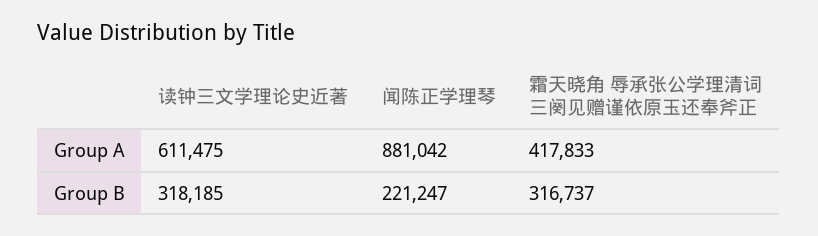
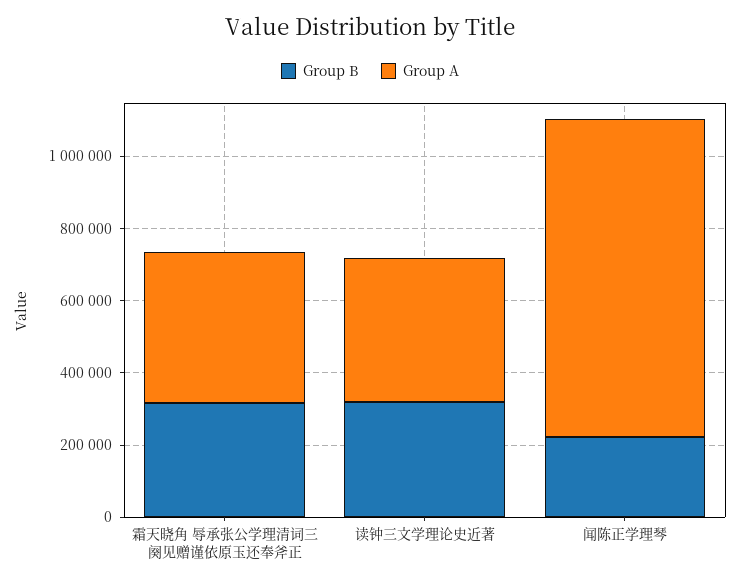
  {
    "Group A": {
-     "读钟三文学理论史近著": 611475,
+     "读钟三文学理论史近著": 400000,
      "闻陈正学理琴": 881042,
      "霜天晓角 辱承张公学理清词三阕见赠谨依原玉还奉斧正": 417833
    },
    "Group B": {
      "读钟三文学理论史近著": 318185,
      "闻陈正学理琴": 221247,
      "霜天晓角 辱承张公学理清词三阕见赠谨依原玉还奉斧正": 316737
    }
  }

